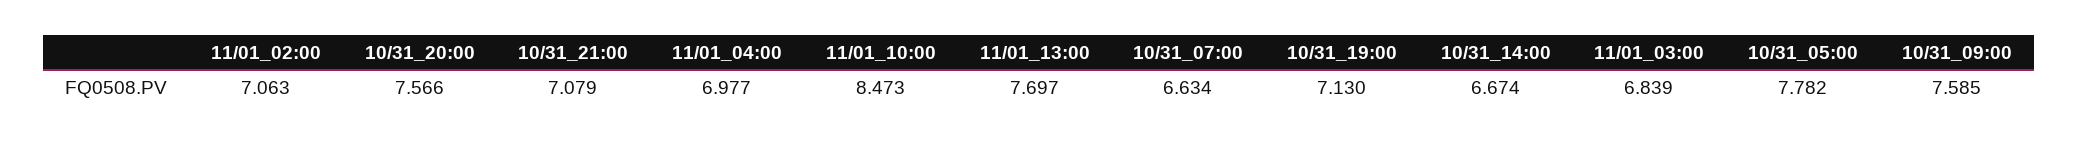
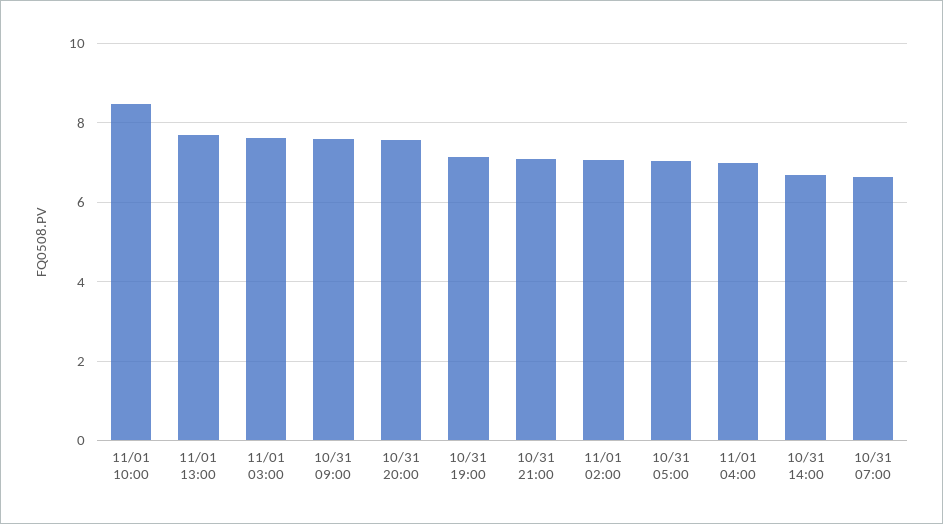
  {
    "11/01_02:00": 7.063,
    "10/31_20:00": 7.566,
    "10/31_21:00": 7.079,
    "11/01_04:00": 6.977,
    "11/01_10:00": 8.473,
    "11/01_13:00": 7.697,
    "10/31_07:00": 6.634,
    "10/31_19:00": 7.13,
    "10/31_14:00": 6.674,
-   "11/01_03:00": 6.839,
+   "11/01_03:00": 7.6,
-   "10/31_05:00": 7.782,
+   "10/31_05:00": 7,
    "10/31_09:00": 7.585
  }

